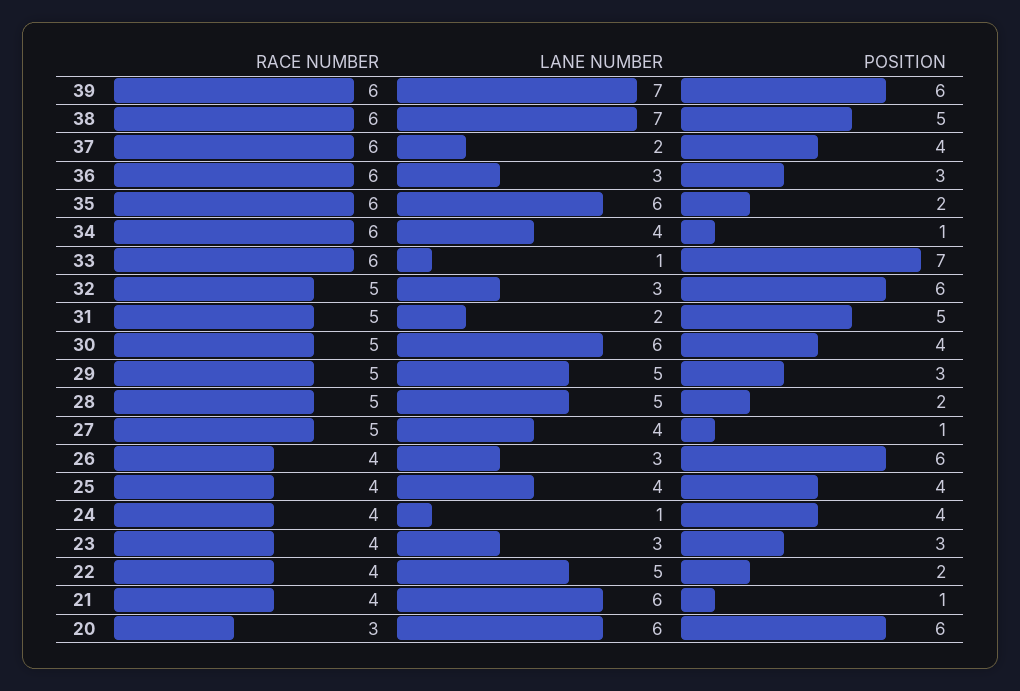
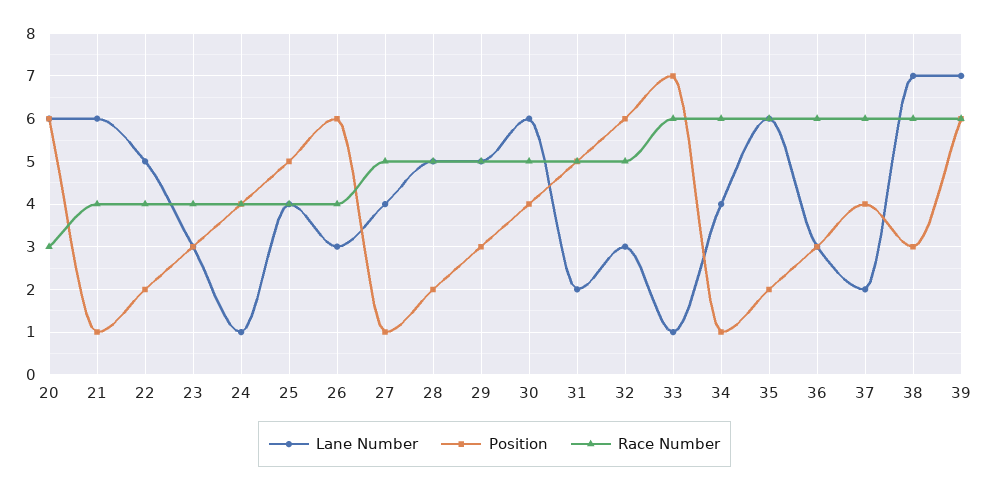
  {
    "RACE NUMBER": {
      "39": 6,
      "38": 6,
      "37": 6,
      "36": 6,
      "35": 6,
      "34": 6,
      "33": 6,
      "32": 5,
      "31": 5,
      "30": 5,
      "29": 5,
      "28": 5,
      "27": 5,
      "26": 4,
      "25": 4,
      "24": 4,
      "23": 4,
      "22": 4,
      "21": 4,
      "20": 3
    },
    "LANE NUMBER": {
      "39": 7,
      "38": 7,
      "37": 2,
      "36": 3,
      "35": 6,
      "34": 4,
      "33": 1,
      "32": 3,
      "31": 2,
      "30": 6,
      "29": 5,
      "28": 5,
      "27": 4,
      "26": 3,
      "25": 4,
      "24": 1,
      "23": 3,
      "22": 5,
      "21": 6,
      "20": 6
    },
    "POSITION": {
      "39": 6,
-     "38": 5,
+     "38": 3,
      "37": 4,
      "36": 3,
      "35": 2,
      "34": 1,
      "33": 7,
      "32": 6,
      "31": 5,
      "30": 4,
      "29": 3,
      "28": 2,
      "27": 1,
      "26": 6,
-     "25": 4,
+     "25": 5,
      "24": 4,
      "23": 3,
      "22": 2,
      "21": 1,
      "20": 6
    }
  }

